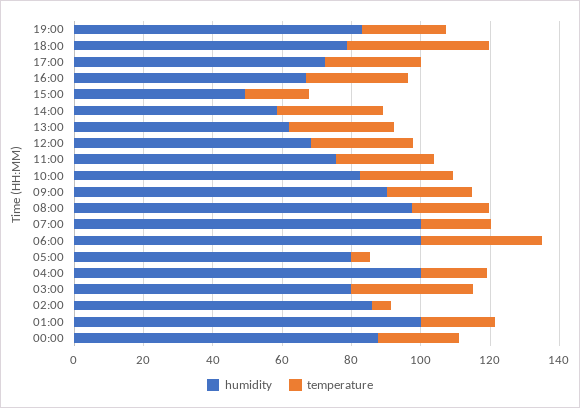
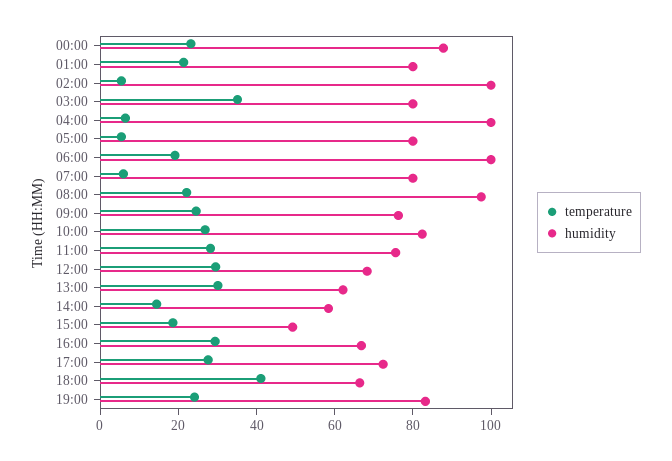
  {
    "humidity": {
      "19:00": 85,
-     "18:00": 80,
+     "18:00": 65,
      "17:00": 70,
      "16:00": 65,
      "15:00": 50,
      "14:00": 60,
      "13:00": 60,
      "12:00": 70,
      "11:00": 75,
      "10:00": 80,
-     "09:00": 90,
+     "09:00": 75,
      "08:00": 100,
-     "07:00": 100,
+     "07:00": 80,
      "06:00": 100,
      "05:00": 80,
      "04:00": 100,
      "03:00": 80,
-     "02:00": 85,
+     "02:00": 100,
-     "01:00": 100,
+     "01:00": 80,
      "00:00": 90
    },
    "temperature": {
      "19:00": 25,
      "18:00": 40,
      "17:00": 30,
      "16:00": 30,
      "15:00": 20,
-     "14:00": 30,
+     "14:00": 15,
      "13:00": 30,
      "12:00": 30,
      "11:00": 30,
      "10:00": 25,
      "09:00": 25,
      "08:00": 20,
-     "07:00": 20,
+     "07:00": 5,
-     "06:00": 35,
+     "06:00": 20,
      "05:00": 5,
-     "04:00": 20,
+     "04:00": 5,
      "03:00": 35,
      "02:00": 5,
      "01:00": 20,
      "00:00": 25
    }
  }

